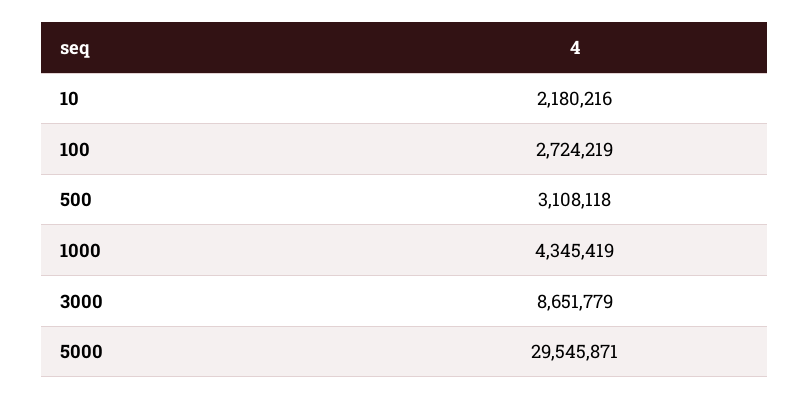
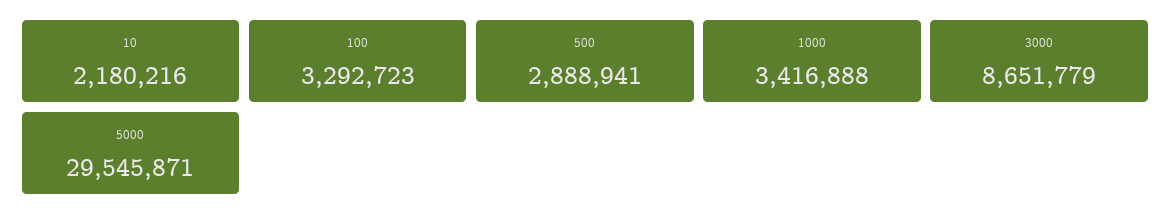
  {
    "10": 2180216,
-   "100": 2724219,
+   "100": 3292723,
-   "500": 3108118,
+   "500": 2888941,
-   "1000": 4345419,
+   "1000": 3416888,
    "3000": 8651779,
    "5000": 29545871
  }

